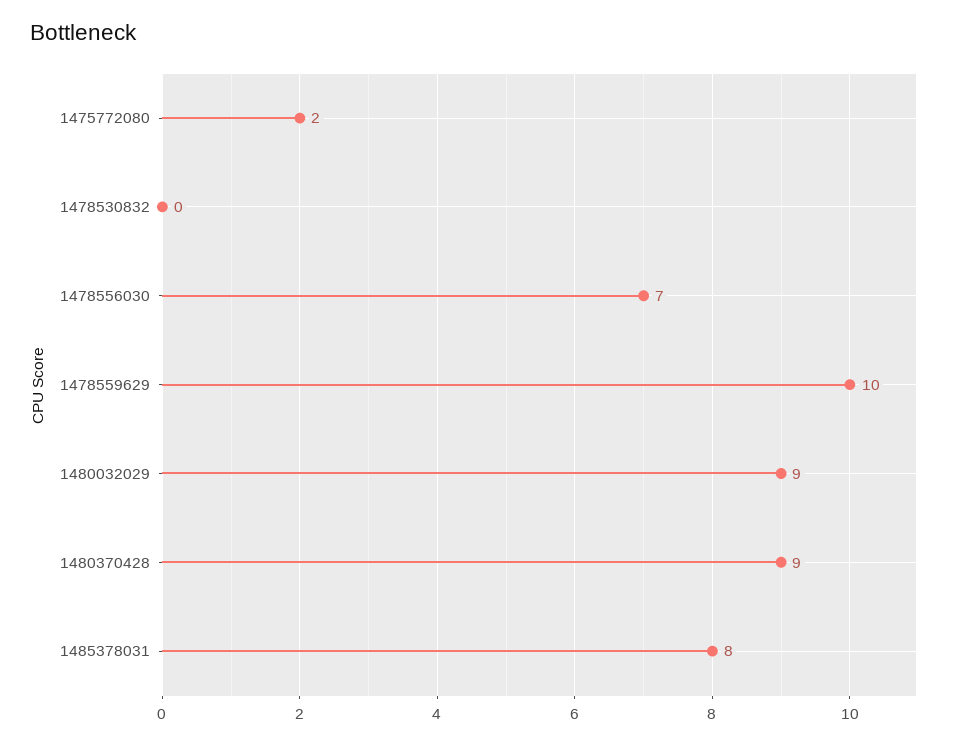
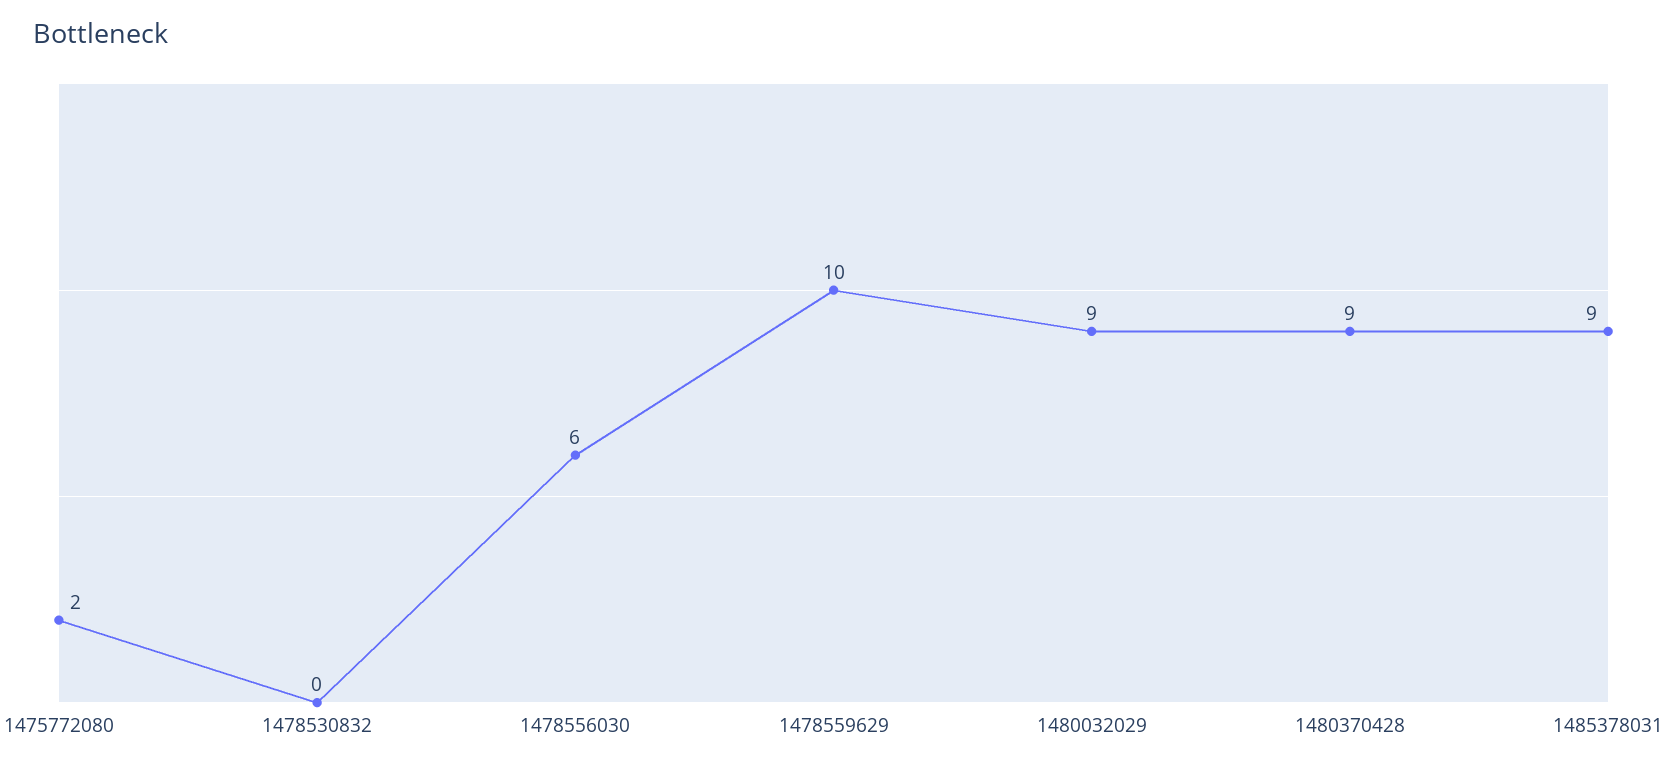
  {
    "1475772080": 2,
    "1478530832": 0,
-   "1478556030": 7,
+   "1478556030": 6,
    "1478559629": 10,
    "1480032029": 9,
    "1480370428": 9,
-   "1485378031": 8
+   "1485378031": 9
  }

